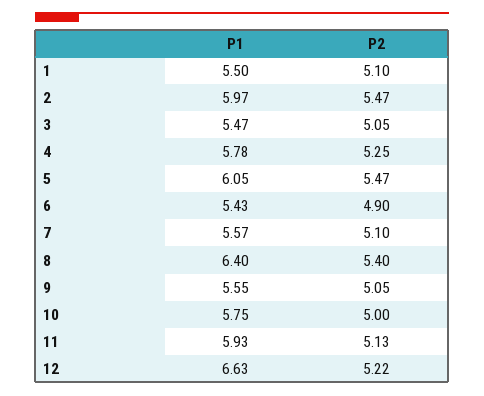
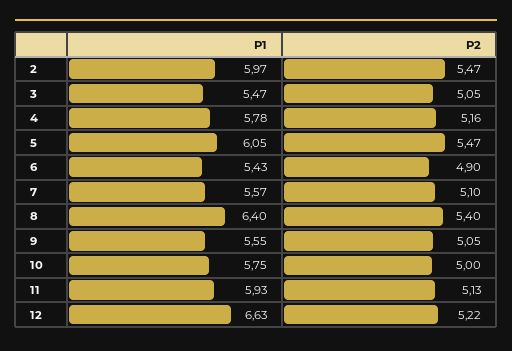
  {
    "P1": {
-     "1": 5.5,
      "2": 5.97,
      "3": 5.47,
      "4": 5.78,
      "5": 6.05,
      "6": 5.43,
      "7": 5.57,
      "8": 6.4,
      "9": 5.55,
      "10": 5.75,
      "11": 5.93,
      "12": 6.63
    },
    "P2": {
-     "1": 5.1,
      "2": 5.47,
      "3": 5.05,
-     "4": 5.25,
+     "4": 5.16,
      "5": 5.47,
      "6": 4.9,
      "7": 5.1,
      "8": 5.4,
      "9": 5.05,
      "10": 5,
      "11": 5.13,
      "12": 5.22
    }
  }

